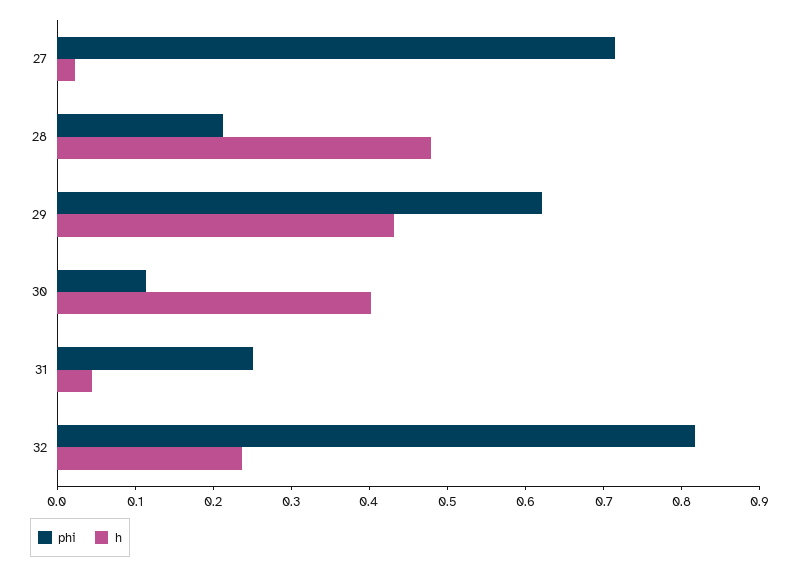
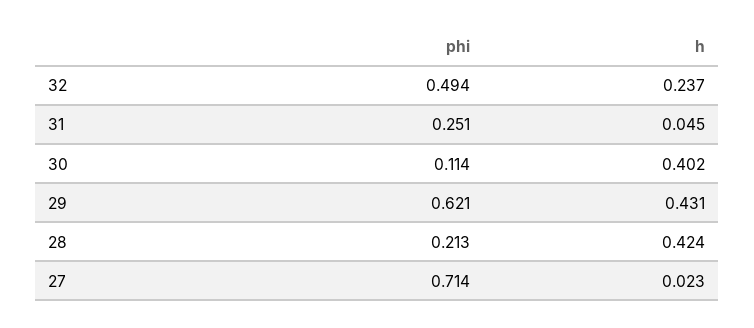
  {
    "phi": {
      "27": 0.714,
      "28": 0.213,
      "29": 0.621,
      "30": 0.114,
      "31": 0.251,
-     "32": 0.82
+     "32": 0.494
    },
    "h": {
      "27": 0.023,
-     "28": 0.48,
+     "28": 0.424,
      "29": 0.431,
      "30": 0.402,
      "31": 0.045,
      "32": 0.237
    }
  }

